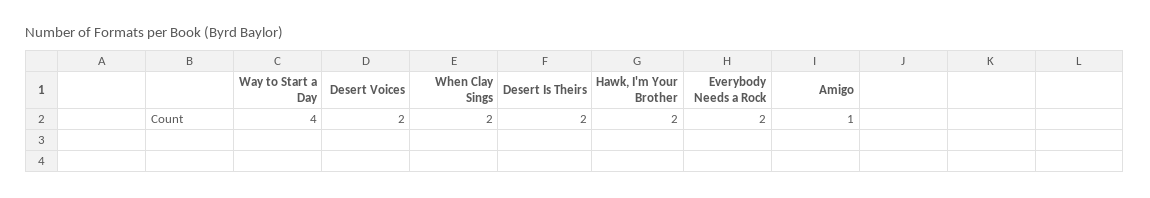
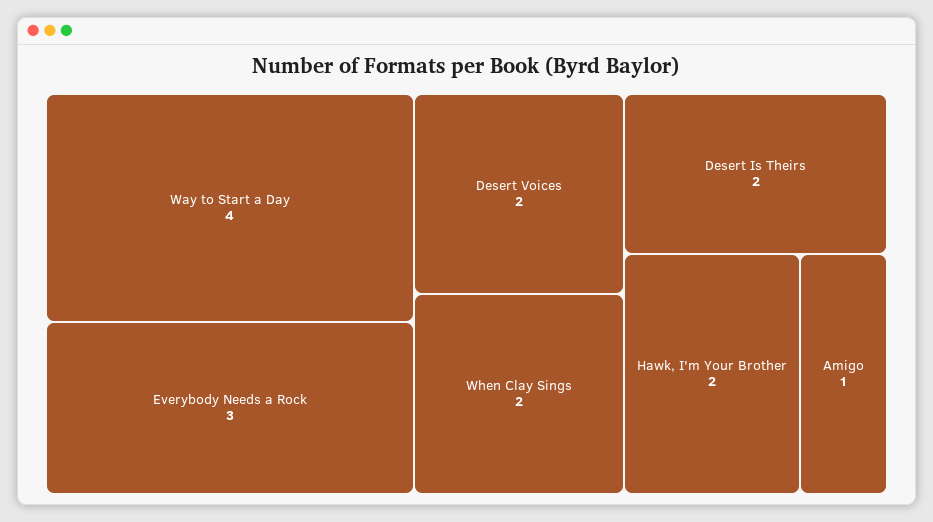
  {
    "Way to Start a Day": 4,
    "Desert Voices": 2,
    "When Clay Sings": 2,
    "Desert Is Theirs": 2,
    "Hawk, I'm Your Brother": 2,
-   "Everybody Needs a Rock": 2,
+   "Everybody Needs a Rock": 3,
    "Amigo": 1
  }

